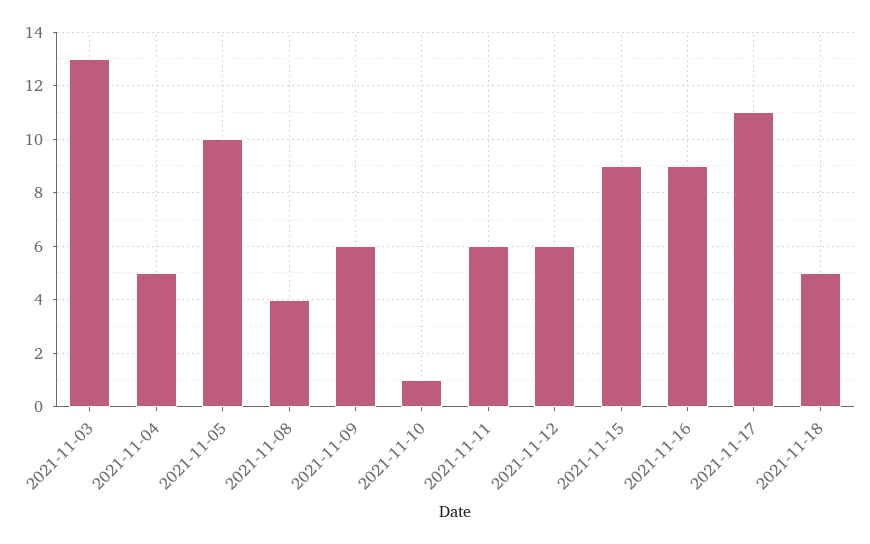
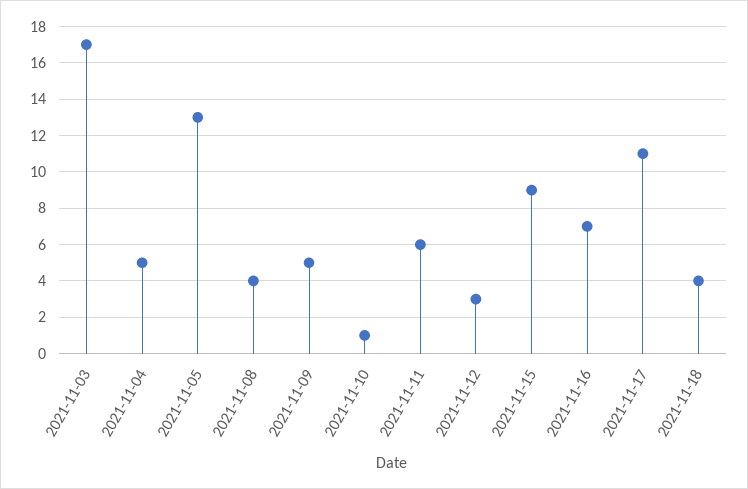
  {
-   "2021-11-03": 13,
+   "2021-11-03": 17,
    "2021-11-04": 5,
-   "2021-11-05": 10,
+   "2021-11-05": 13,
    "2021-11-08": 4,
-   "2021-11-09": 6,
+   "2021-11-09": 5,
    "2021-11-10": 1,
    "2021-11-11": 6,
-   "2021-11-12": 6,
+   "2021-11-12": 3,
    "2021-11-15": 9,
-   "2021-11-16": 9,
+   "2021-11-16": 7,
    "2021-11-17": 11,
-   "2021-11-18": 5
+   "2021-11-18": 4
  }

